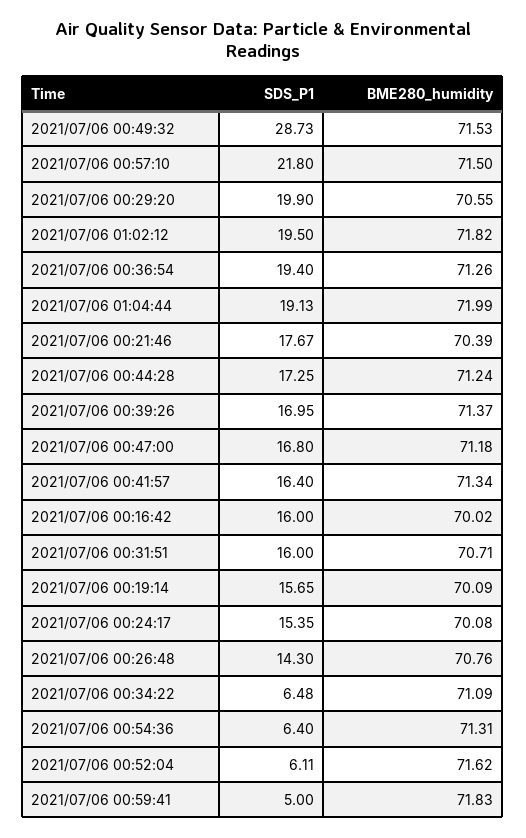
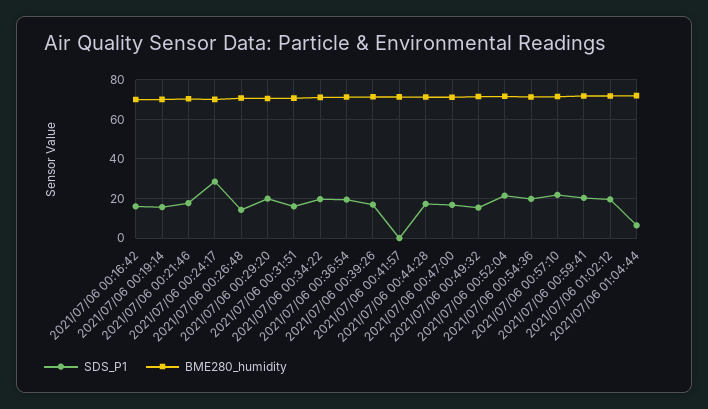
  {
    "SDS_P1": {
-     "2021/07/06 00:49:32": 28.73,
+     "2021/07/06 00:49:32": 15,
      "2021/07/06 00:57:10": 21.8,
      "2021/07/06 00:29:20": 19.9,
      "2021/07/06 01:02:12": 19.5,
      "2021/07/06 00:36:54": 19.4,
-     "2021/07/06 01:04:44": 19.13,
+     "2021/07/06 01:04:44": 5,
      "2021/07/06 00:21:46": 17.67,
      "2021/07/06 00:44:28": 17.25,
      "2021/07/06 00:39:26": 16.95,
      "2021/07/06 00:47:00": 16.8,
-     "2021/07/06 00:41:57": 16.4,
+     "2021/07/06 00:41:57": 0,
      "2021/07/06 00:16:42": 16,
      "2021/07/06 00:31:51": 16,
      "2021/07/06 00:19:14": 15.65,
-     "2021/07/06 00:24:17": 15.35,
+     "2021/07/06 00:24:17": 30,
      "2021/07/06 00:26:48": 14.3,
-     "2021/07/06 00:34:22": 6.48,
+     "2021/07/06 00:34:22": 20,
-     "2021/07/06 00:54:36": 6.4,
+     "2021/07/06 00:54:36": 20,
-     "2021/07/06 00:52:04": 6.11,
+     "2021/07/06 00:52:04": 20,
-     "2021/07/06 00:59:41": 5
+     "2021/07/06 00:59:41": 20
    },
    "BME280_humidity": {
      "2021/07/06 00:49:32": 71.53,
      "2021/07/06 00:57:10": 71.5,
      "2021/07/06 00:29:20": 70.55,
      "2021/07/06 01:02:12": 71.82,
      "2021/07/06 00:36:54": 71.26,
      "2021/07/06 01:04:44": 71.99,
      "2021/07/06 00:21:46": 70.39,
      "2021/07/06 00:44:28": 71.24,
      "2021/07/06 00:39:26": 71.37,
      "2021/07/06 00:47:00": 71.18,
      "2021/07/06 00:41:57": 71.34,
      "2021/07/06 00:16:42": 70.02,
      "2021/07/06 00:31:51": 70.71,
      "2021/07/06 00:19:14": 70.09,
      "2021/07/06 00:24:17": 70.08,
      "2021/07/06 00:26:48": 70.76,
      "2021/07/06 00:34:22": 71.09,
      "2021/07/06 00:54:36": 71.31,
      "2021/07/06 00:52:04": 71.62,
      "2021/07/06 00:59:41": 71.83
    }
  }

